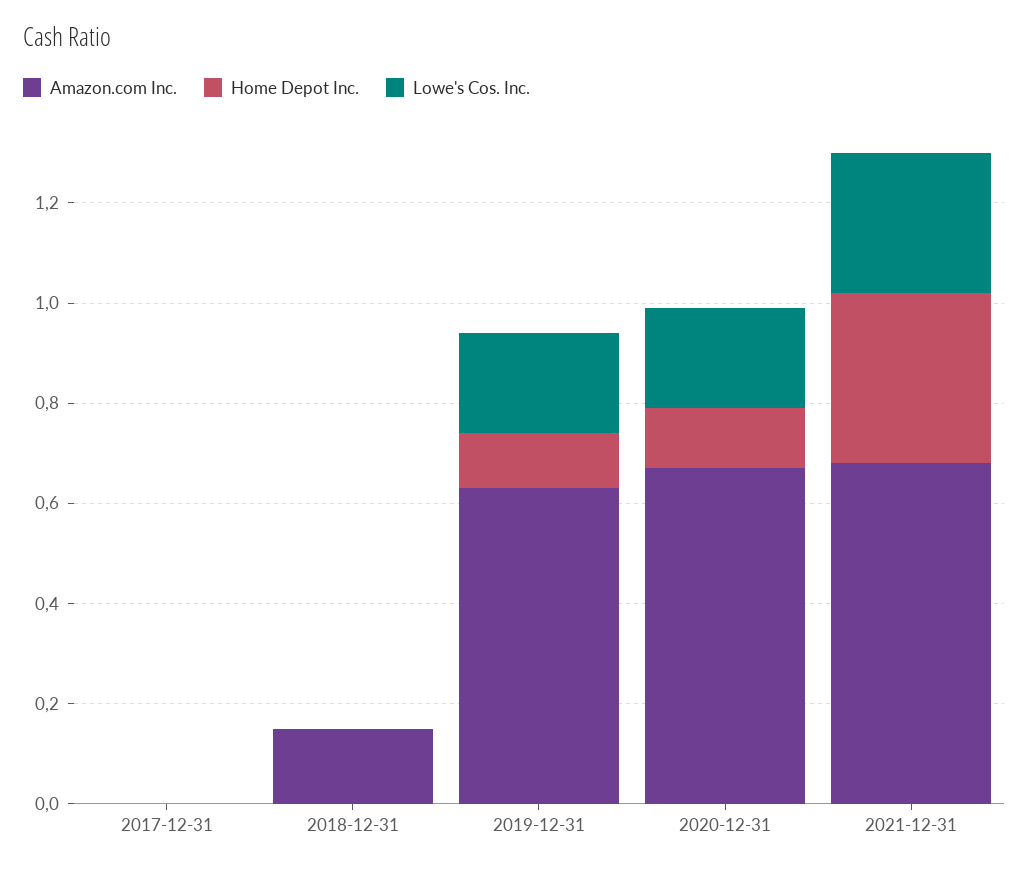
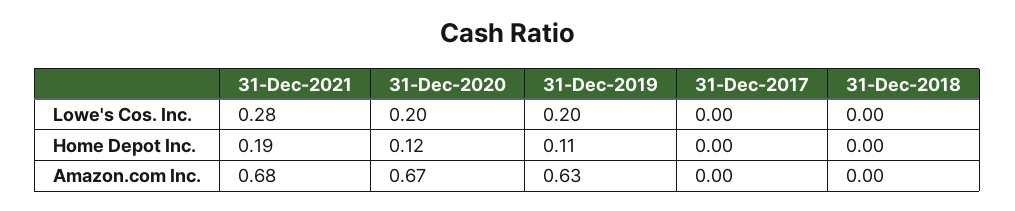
  {
    "Amazon.com Inc.": {
      "2017-12-31": 0,
-     "2018-12-31": 0.15,
+     "2018-12-31": 0,
      "2019-12-31": 0.63,
      "2020-12-31": 0.67,
      "2021-12-31": 0.68
    },
    "Home Depot Inc.": {
      "2017-12-31": 0,
      "2018-12-31": 0,
      "2019-12-31": 0.11,
      "2020-12-31": 0.12,
-     "2021-12-31": 0.35
+     "2021-12-31": 0.19
    },
    "Lowe's Cos. Inc.": {
      "2017-12-31": 0,
      "2018-12-31": 0,
      "2019-12-31": 0.2,
      "2020-12-31": 0.2,
      "2021-12-31": 0.28
    }
  }

